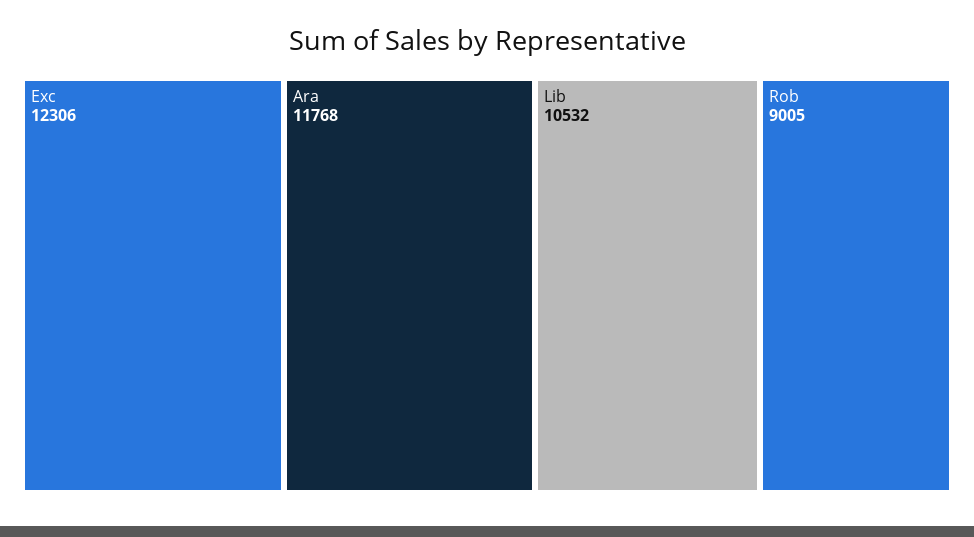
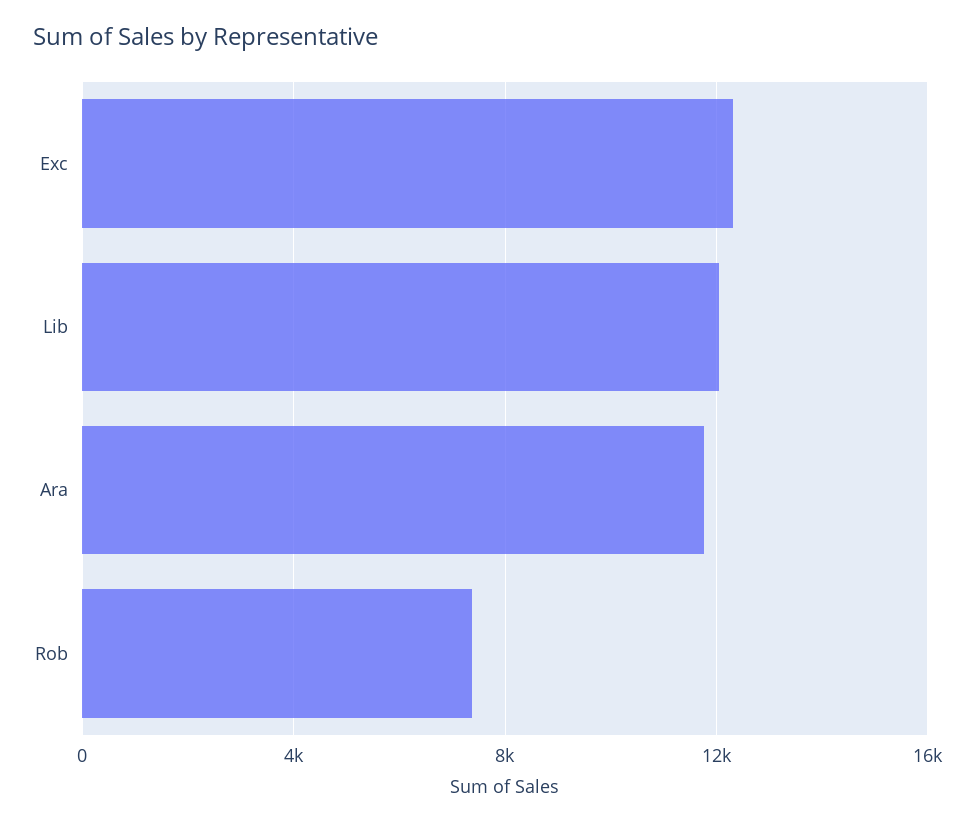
  {
    "Exc": 12306,
    "Ara": 11768,
-   "Lib": 10532,
+   "Lib": 12000,
-   "Rob": 9005
+   "Rob": 7500
  }

